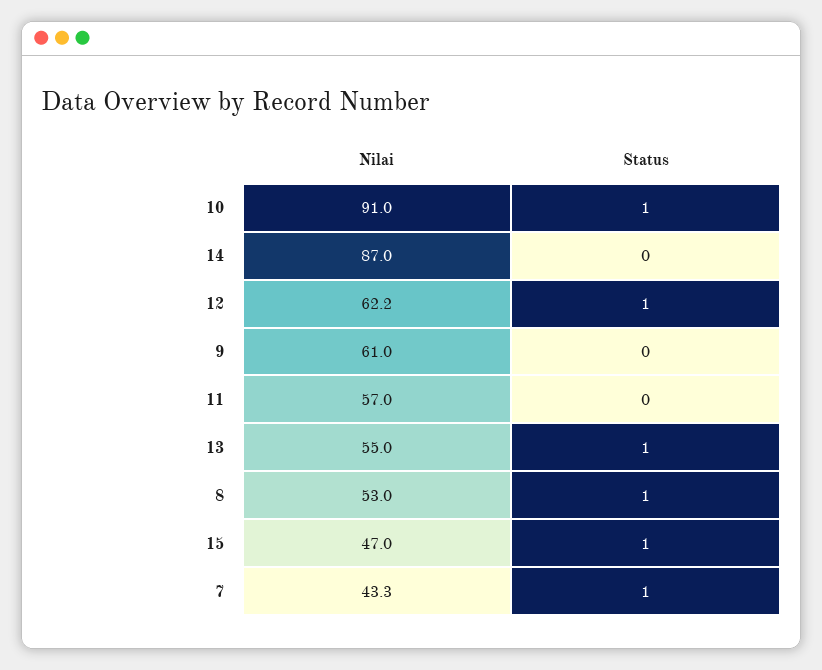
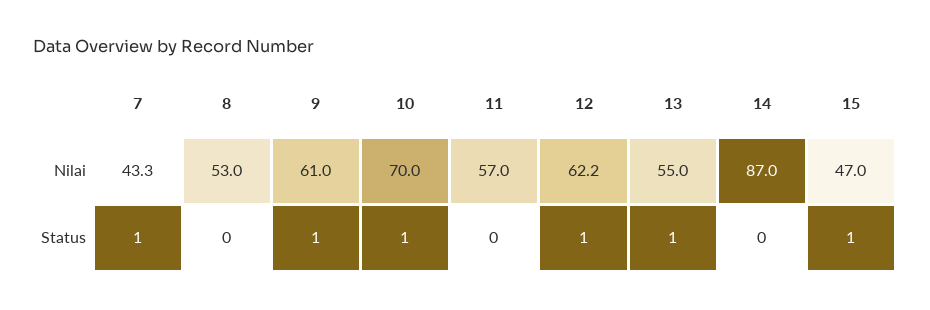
  {
    "Nilai": {
-     "10": 91,
+     "10": 70,
      "14": 87,
      "12": 62.2,
      "9": 61,
      "11": 57,
      "13": 55,
      "8": 53,
      "15": 47,
      "7": 43.3
    },
    "Status": {
      "10": 1,
      "14": 0,
      "12": 1,
-     "9": 0,
+     "9": 1,
      "11": 0,
      "13": 1,
-     "8": 1,
+     "8": 0,
      "15": 1,
      "7": 1
    }
  }

